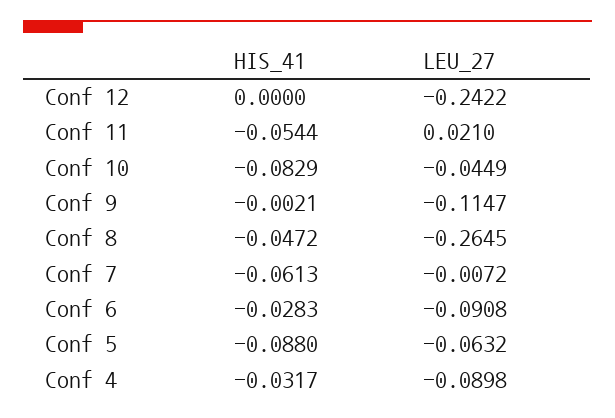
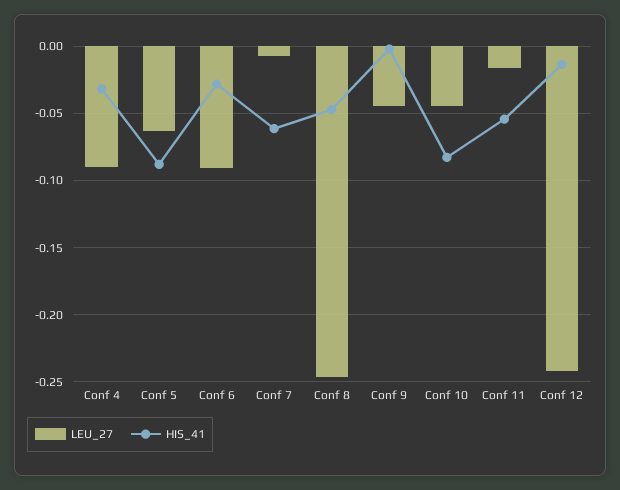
  {
    "HIS_41": {
-     "Conf 12": 0,
+     "Conf 12": -0.015,
      "Conf 11": -0.0544,
      "Conf 10": -0.0829,
      "Conf 9": -0.0021,
      "Conf 8": -0.0472,
      "Conf 7": -0.0613,
      "Conf 6": -0.0283,
      "Conf 5": -0.088,
      "Conf 4": -0.0317
    },
    "LEU_27": {
      "Conf 12": -0.2422,
-     "Conf 11": 0.021,
+     "Conf 11": -0.015,
      "Conf 10": -0.0449,
-     "Conf 9": -0.1147,
+     "Conf 9": -0.045,
-     "Conf 8": -0.2645,
+     "Conf 8": -0.245,
      "Conf 7": -0.0072,
      "Conf 6": -0.0908,
      "Conf 5": -0.0632,
      "Conf 4": -0.0898
    }
  }

